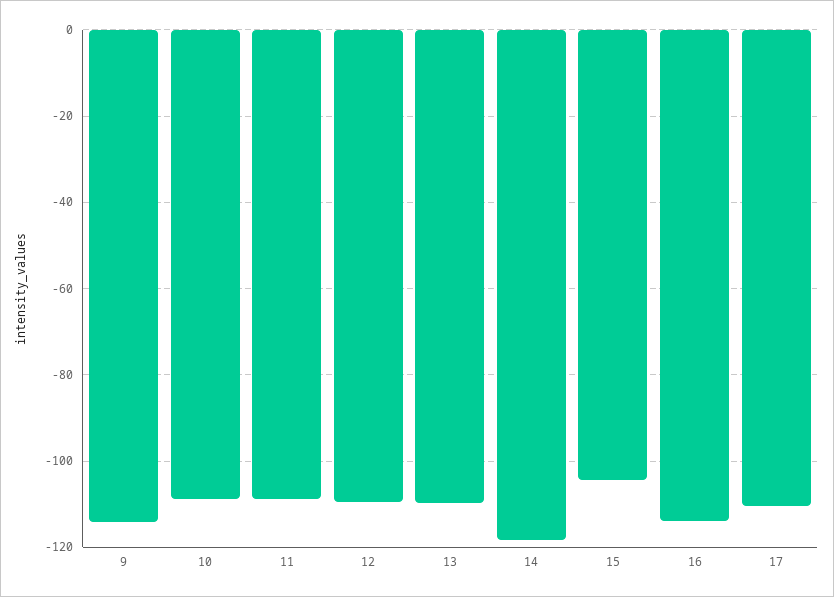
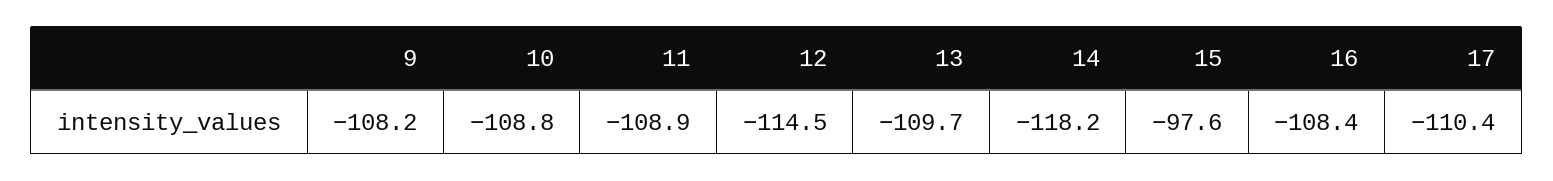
  {
-   "9": -114,
+   "9": -108.2,
    "10": -108.8,
    "11": -108.9,
-   "12": -110,
+   "12": -114.5,
    "13": -109.7,
    "14": -118.2,
-   "15": -104,
+   "15": -97.6,
-   "16": -114,
+   "16": -108.4,
    "17": -110.4
  }

